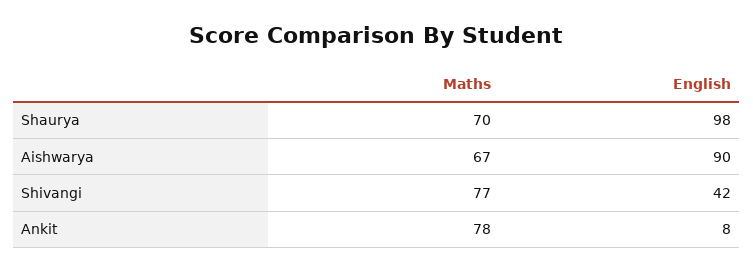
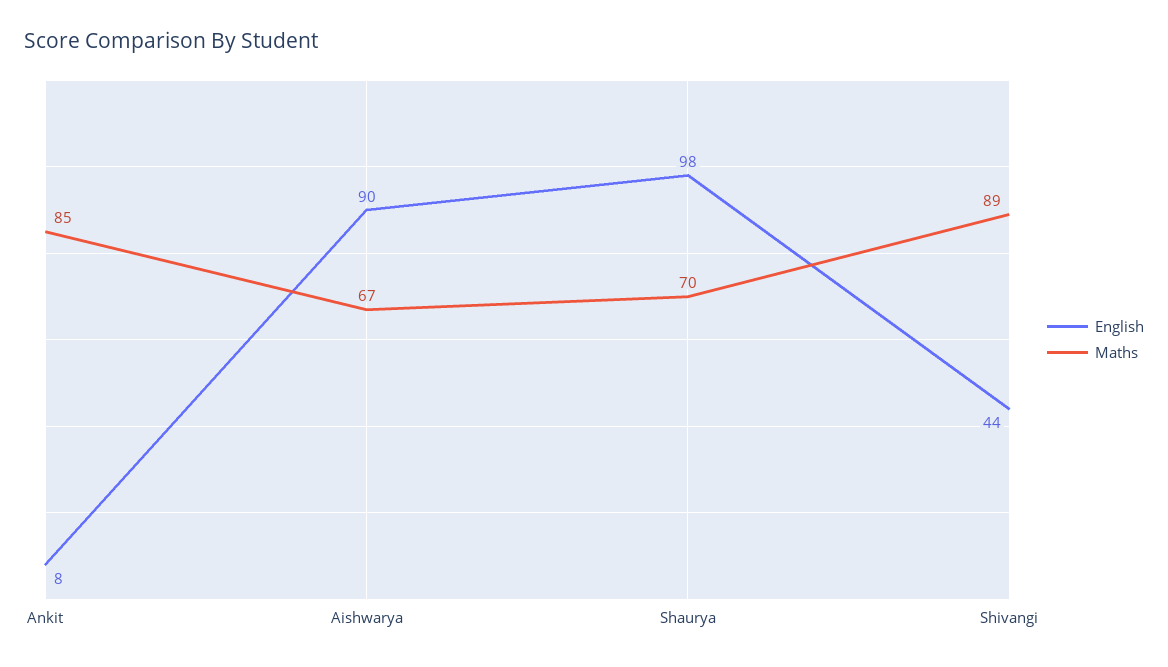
  {
    "Maths": {
      "Shaurya": 70,
      "Aishwarya": 67,
-     "Shivangi": 77,
+     "Shivangi": 89,
-     "Ankit": 78
+     "Ankit": 85
    },
    "English": {
      "Shaurya": 98,
      "Aishwarya": 90,
-     "Shivangi": 42,
+     "Shivangi": 44,
      "Ankit": 8
    }
  }

